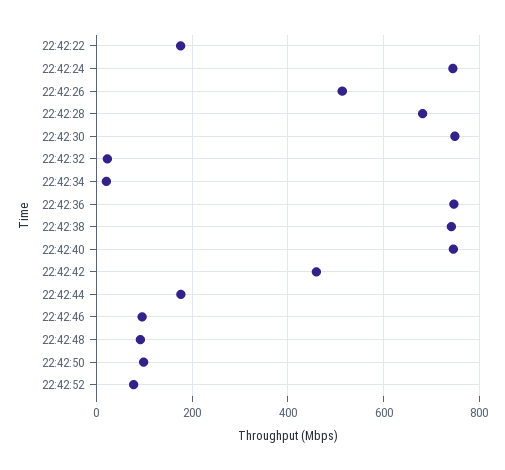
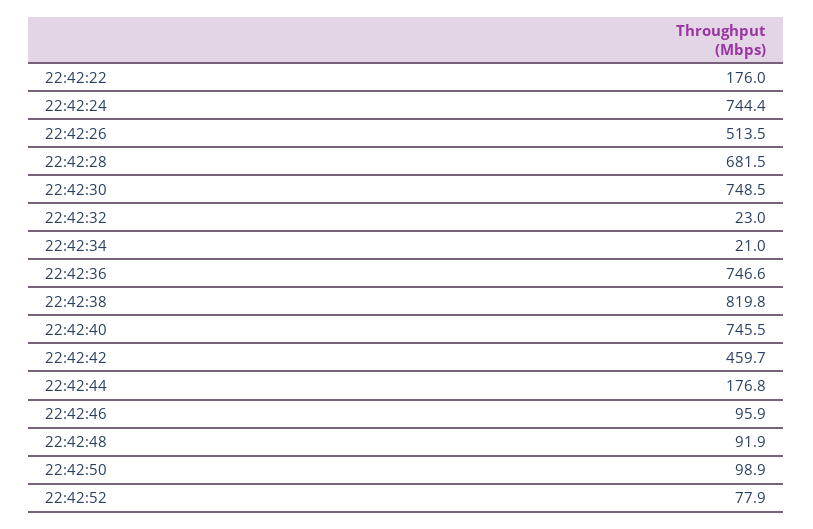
  {
    "22:42:22": 176,
    "22:42:24": 744.4,
    "22:42:26": 513.5,
    "22:42:28": 681.5,
    "22:42:30": 748.5,
    "22:42:32": 23,
    "22:42:34": 21,
    "22:42:36": 746.6,
-   "22:42:38": 740,
+   "22:42:38": 819.8,
    "22:42:40": 745.5,
    "22:42:42": 459.7,
    "22:42:44": 176.8,
    "22:42:46": 95.9,
    "22:42:48": 91.9,
    "22:42:50": 98.9,
    "22:42:52": 77.9
  }

